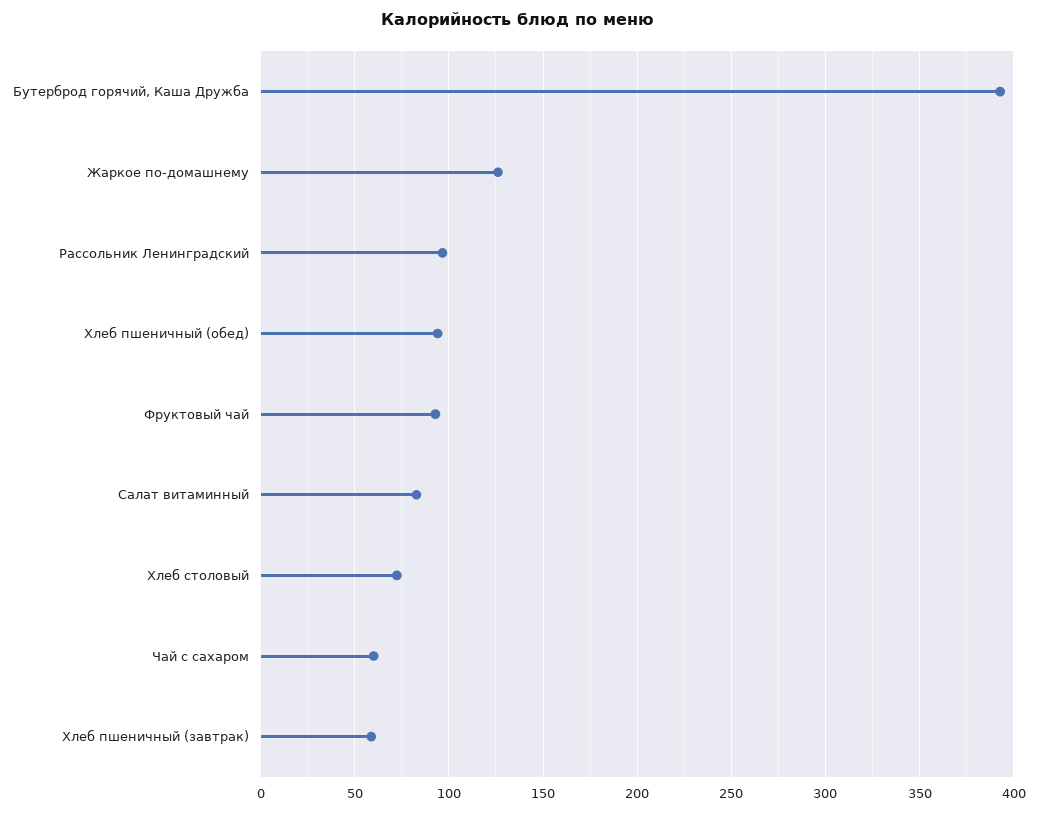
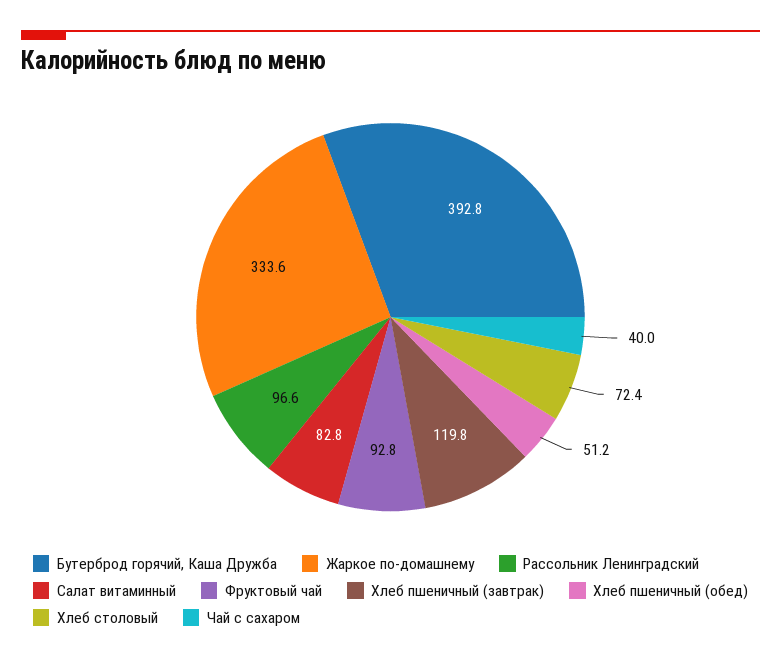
  {
    "Бутерброд горячий, Каша Дружба": 392.8,
-   "Жаркое по-домашнему": 125,
+   "Жаркое по-домашнему": 333.6,
    "Рассольник Ленинградский": 96.6,
-   "Хлеб пшеничный (обед)": 95,
+   "Хлеб пшеничный (обед)": 51.2,
    "Фруктовый чай": 92.8,
    "Салат витаминный": 82.8,
    "Хлеб столовый": 72.4,
-   "Чай с сахаром": 60,
+   "Чай с сахаром": 40,
-   "Хлеб пшеничный (завтрак)": 60
+   "Хлеб пшеничный (завтрак)": 119.8
  }

